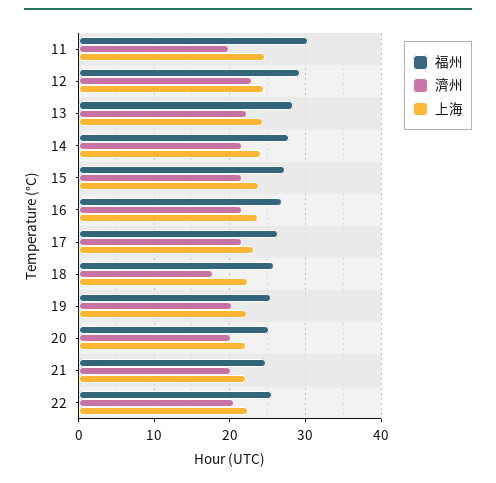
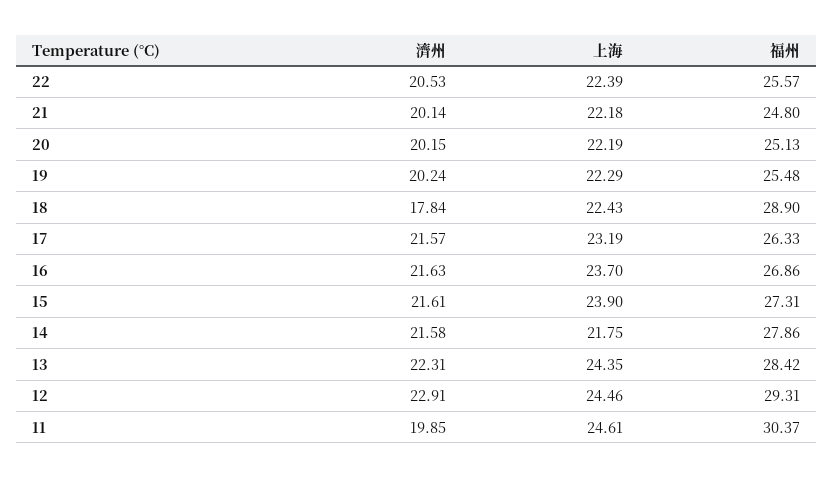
  {
    "福州": {
      "11": 30.37,
      "12": 29.31,
      "13": 28.42,
      "14": 27.86,
      "15": 27.31,
      "16": 26.86,
      "17": 26.33,
-     "18": 26,
+     "18": 28.9,
      "19": 25.48,
      "20": 25.13,
      "21": 24.8,
      "22": 25.57
    },
    "濟州": {
      "11": 19.85,
      "12": 22.91,
      "13": 22.31,
      "14": 21.58,
      "15": 21.61,
      "16": 21.63,
      "17": 21.57,
      "18": 17.84,
      "19": 20.24,
      "20": 20.15,
      "21": 20.14,
      "22": 20.53
    },
    "上海": {
      "11": 24.61,
      "12": 24.46,
      "13": 24.35,
-     "14": 24,
+     "14": 21.75,
      "15": 23.9,
      "16": 23.7,
      "17": 23.19,
      "18": 22.43,
      "19": 22.29,
      "20": 22.19,
      "21": 22.18,
      "22": 22.39
    }
  }

